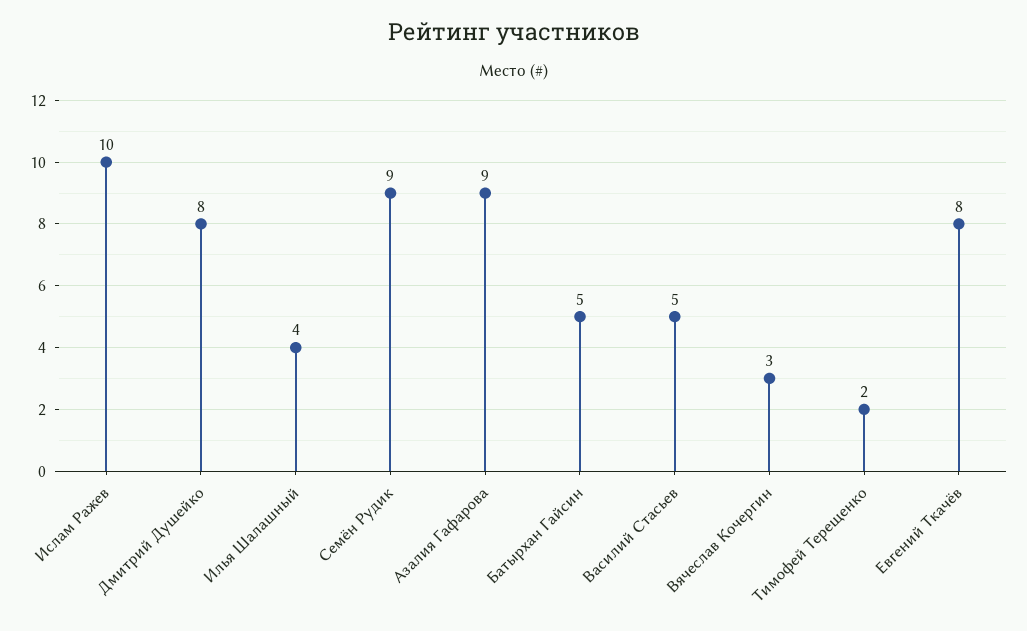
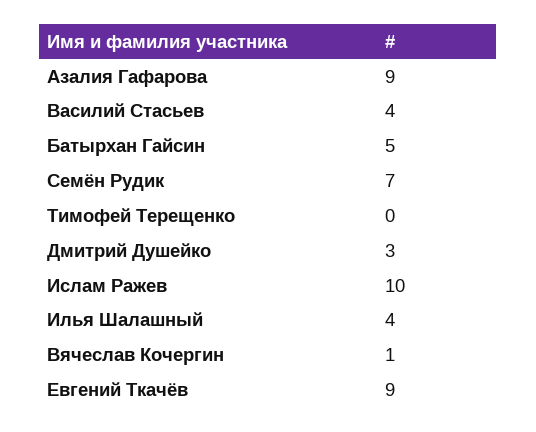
  {
    "Ислам Ражев": 10,
-   "Дмитрий Душейко": 8,
+   "Дмитрий Душейко": 3,
    "Илья Шалашный": 4,
-   "Семён Рудик": 9,
+   "Семён Рудик": 7,
    "Азалия Гафарова": 9,
    "Батырхан Гайсин": 5,
-   "Василий Стасьев": 5,
+   "Василий Стасьев": 4,
-   "Вячеслав Кочергин": 3,
+   "Вячеслав Кочергин": 1,
-   "Тимофей Терещенко": 2,
+   "Тимофей Терещенко": 0,
-   "Евгений Ткачёв": 8
+   "Евгений Ткачёв": 9
  }

